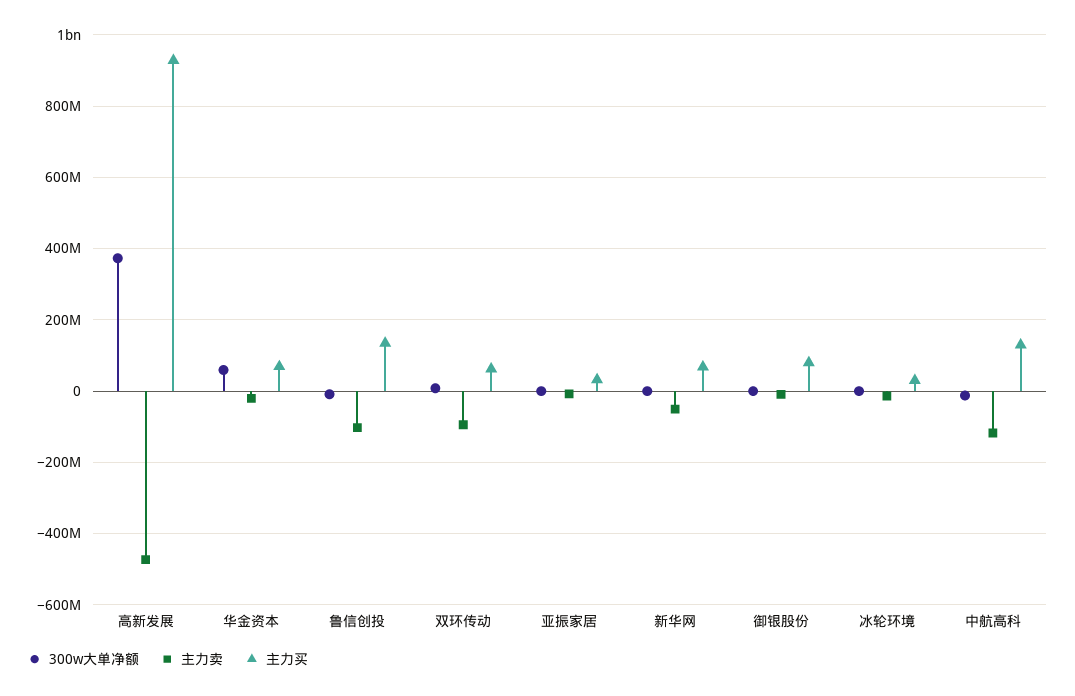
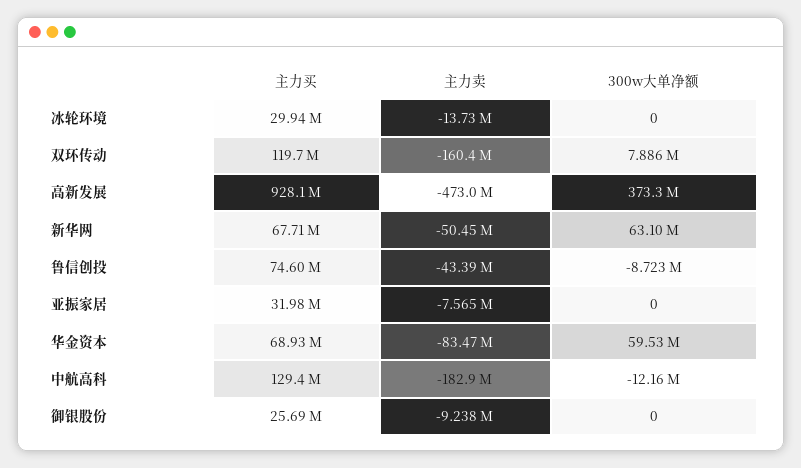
  {
    "300w大单净额": {
      "高新发展": 373300000,
      "华金资本": 59530000,
      "鲁信创投": -8723000,
      "双环传动": 7886000,
      "亚振家居": 0,
-     "新华网": 0,
+     "新华网": 63100000,
      "御银股份": 0,
      "冰轮环境": 0,
      "中航高科": -12160000
    },
    "主力卖": {
      "高新发展": -473000000,
-     "华金资本": -20000000,
+     "华金资本": -83470000,
-     "鲁信创投": -100000000,
+     "鲁信创投": -43390000,
-     "双环传动": -100000000,
+     "双环传动": -160400000,
      "亚振家居": -7565000,
      "新华网": -50450000,
      "御银股份": -9238000,
      "冰轮环境": -13730000,
-     "中航高科": -120000000
+     "中航高科": -182900000
    },
    "主力买": {
      "高新发展": 928100000,
      "华金资本": 68930000,
-     "鲁信创投": 140000000,
+     "鲁信创投": 74600000,
-     "双环传动": 60000000,
+     "双环传动": 119700000,
      "亚振家居": 31980000,
      "新华网": 67710000,
-     "御银股份": 80000000,
+     "御银股份": 25690000,
      "冰轮环境": 29940000,
      "中航高科": 129400000
    }
  }

